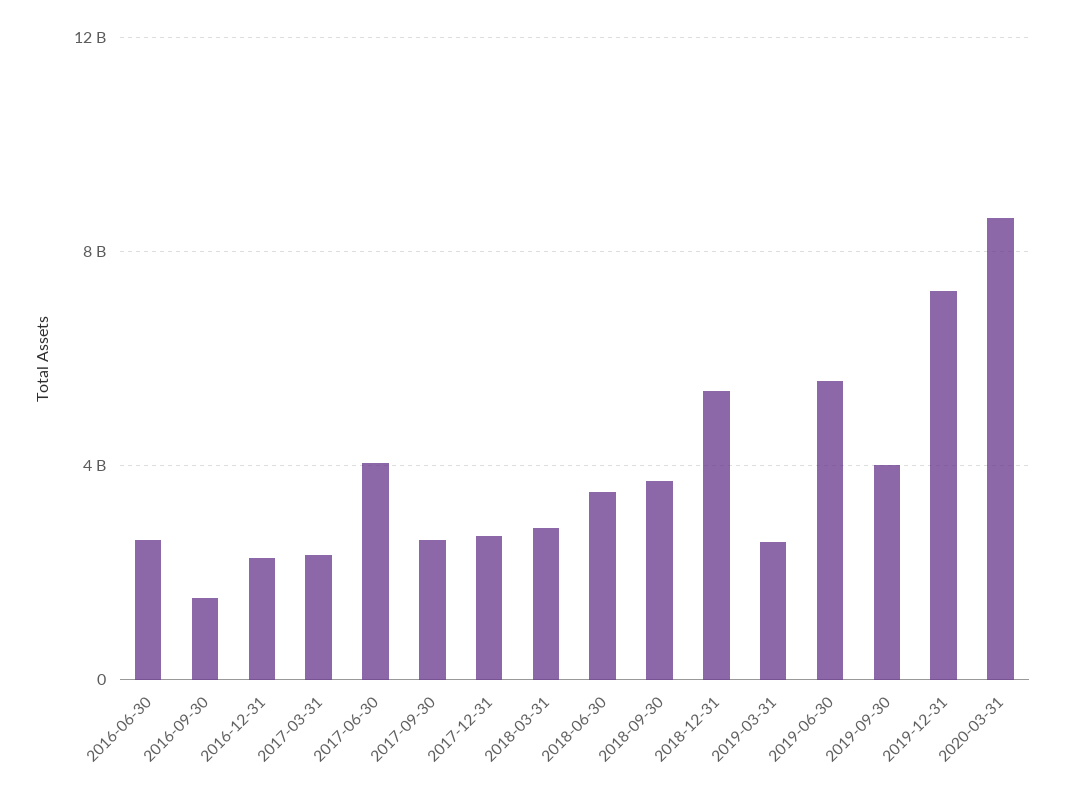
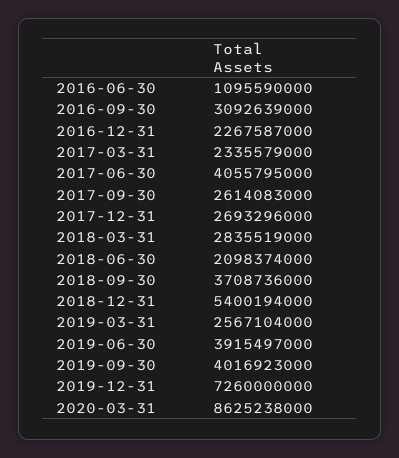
  {
-   "2016-06-30": 2500000000,
+   "2016-06-30": 1095590000,
-   "2016-09-30": 1500000000,
+   "2016-09-30": 3092639000,
    "2016-12-31": 2267587000,
    "2017-03-31": 2335579000,
    "2017-06-30": 4055795000,
    "2017-09-30": 2614083000,
    "2017-12-31": 2693296000,
    "2018-03-31": 2835519000,
-   "2018-06-30": 3500000000,
+   "2018-06-30": 2098374000,
    "2018-09-30": 3708736000,
    "2018-12-31": 5400194000,
    "2019-03-31": 2567104000,
-   "2019-06-30": 5500000000,
+   "2019-06-30": 3915497000,
    "2019-09-30": 4016923000,
    "2019-12-31": 7260000000,
    "2020-03-31": 8625238000
  }

